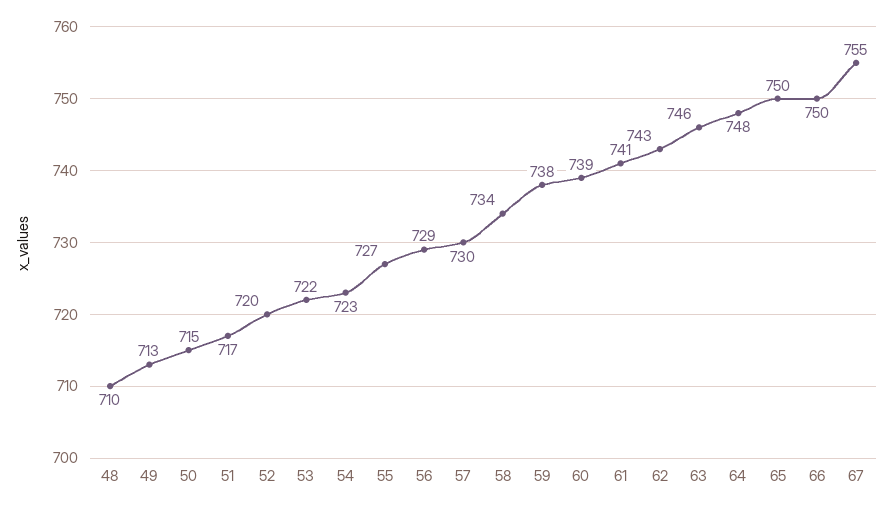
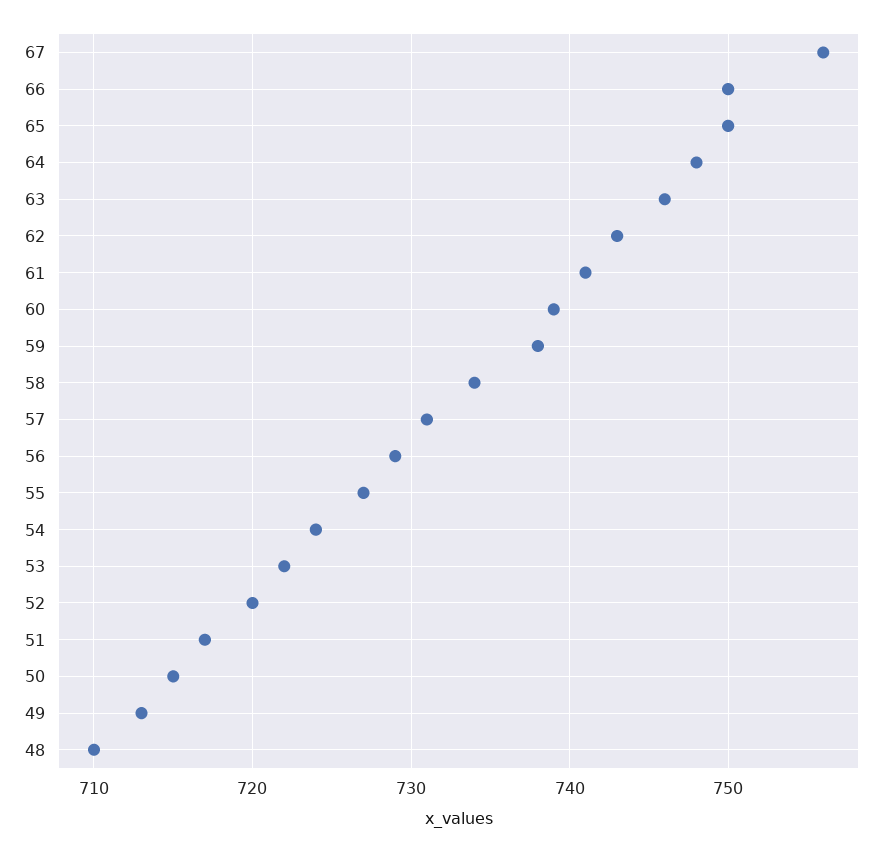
  {
    "48": 710,
    "49": 713,
    "50": 715,
    "51": 717,
    "52": 720,
    "53": 722,
-   "54": 723,
+   "54": 724,
    "55": 727,
    "56": 729,
-   "57": 730,
+   "57": 731,
    "58": 734,
    "59": 738,
    "60": 739,
    "61": 741,
    "62": 743,
    "63": 746,
    "64": 748,
    "65": 750,
    "66": 750,
-   "67": 755
+   "67": 756
  }

